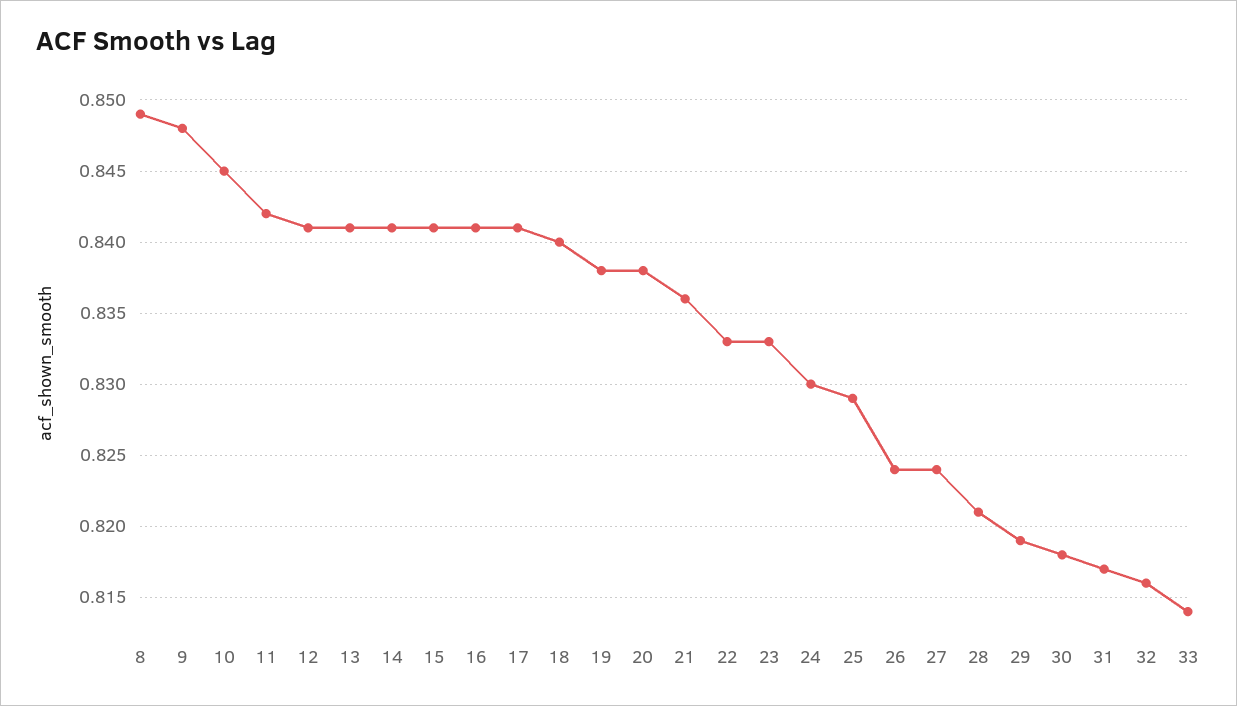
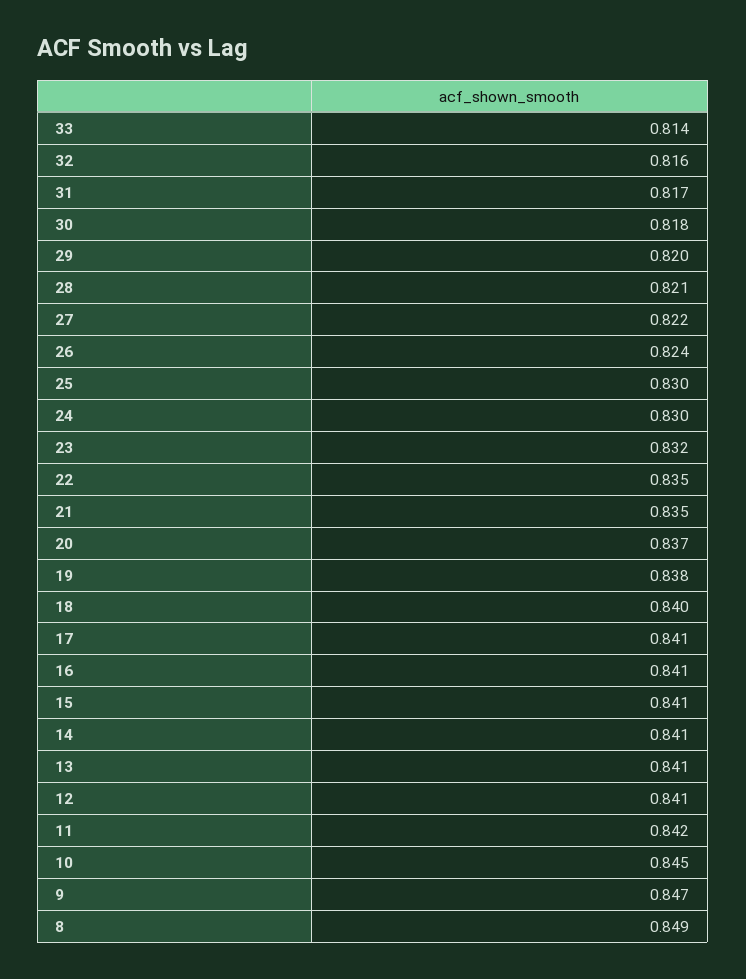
  {
    "8": 0.849,
-   "9": 0.848,
+   "9": 0.847,
    "10": 0.845,
    "11": 0.842,
    "12": 0.841,
    "13": 0.841,
    "14": 0.841,
    "15": 0.841,
    "16": 0.841,
    "17": 0.841,
    "18": 0.84,
    "19": 0.838,
-   "20": 0.838,
+   "20": 0.837,
-   "21": 0.836,
+   "21": 0.835,
-   "22": 0.833,
+   "22": 0.835,
-   "23": 0.833,
+   "23": 0.832,
    "24": 0.83,
-   "25": 0.829,
+   "25": 0.83,
    "26": 0.824,
-   "27": 0.824,
+   "27": 0.822,
    "28": 0.821,
-   "29": 0.819,
+   "29": 0.82,
    "30": 0.818,
    "31": 0.817,
    "32": 0.816,
    "33": 0.814
  }

